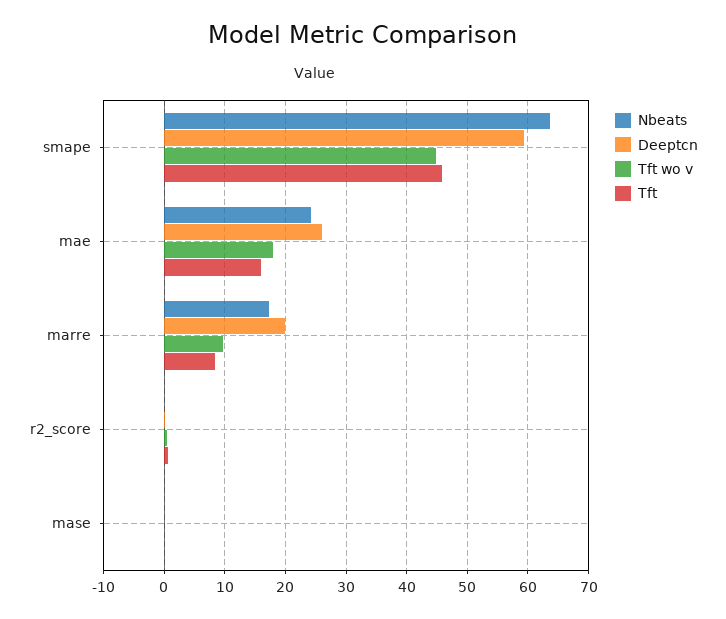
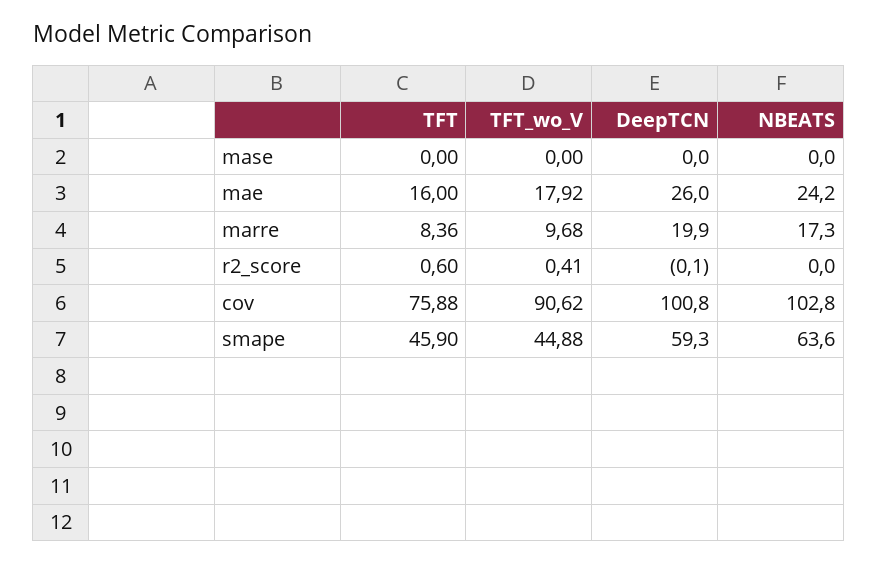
  {
    "Nbeats": {
      "smape": 63.6,
      "mae": 24.2,
      "marre": 17.3,
      "r2_score": 0,
-     "mase": 0
+     "mase": 0,
+     "cov": 102.8
    },
    "Deeptcn": {
      "smape": 59.3,
      "mae": 26,
      "marre": 19.9,
      "r2_score": -0.1,
-     "mase": 0
+     "mase": 0,
+     "cov": 100.8
    },
    "Tft wo v": {
      "smape": 44.88,
      "mae": 17.92,
      "marre": 9.68,
      "r2_score": 0.41,
-     "mase": 0
+     "mase": 0,
+     "cov": 90.62
    },
    "Tft": {
      "smape": 45.9,
      "mae": 16,
      "marre": 8.36,
      "r2_score": 0.6,
-     "mase": 0
+     "mase": 0,
+     "cov": 75.88
    }
  }

